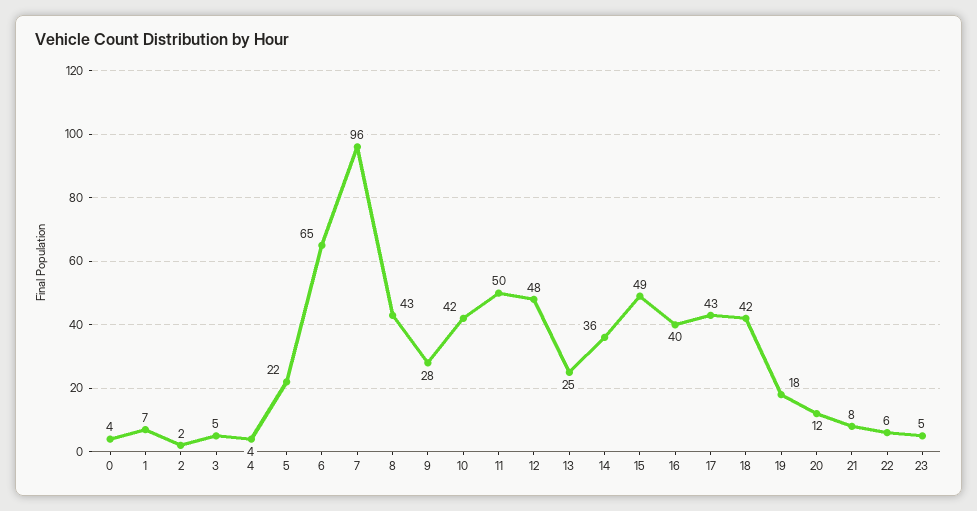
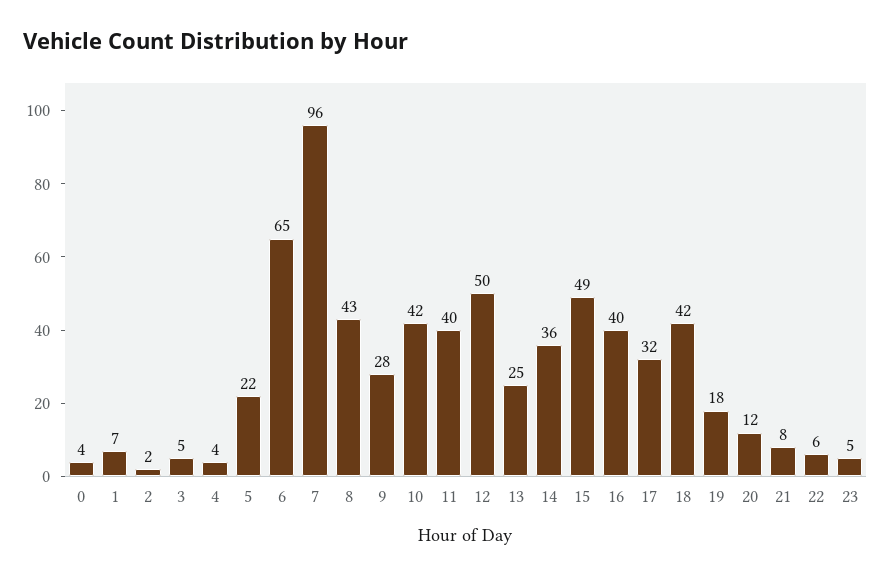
  {
    "0": 4,
    "1": 7,
    "2": 2,
    "3": 5,
    "4": 4,
    "5": 22,
    "6": 65,
    "7": 96,
    "8": 43,
    "9": 28,
    "10": 42,
-   "11": 50,
+   "11": 40,
-   "12": 48,
+   "12": 50,
    "13": 25,
    "14": 36,
    "15": 49,
    "16": 40,
-   "17": 43,
+   "17": 32,
    "18": 42,
    "19": 18,
    "20": 12,
    "21": 8,
    "22": 6,
    "23": 5
  }

